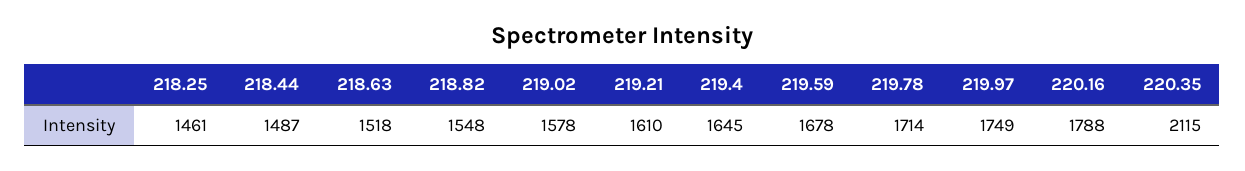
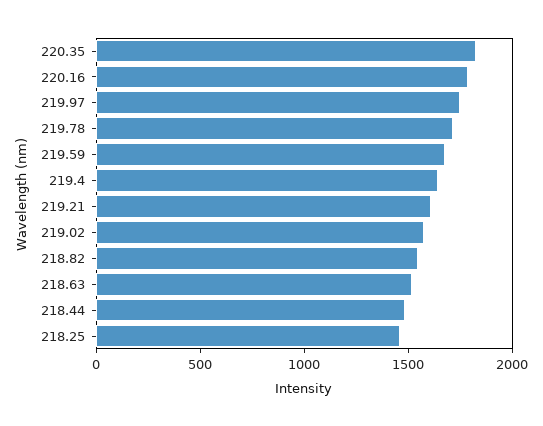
  {
    "218.25": 1461,
    "218.44": 1487,
    "218.63": 1518,
    "218.82": 1548,
    "219.02": 1578,
    "219.21": 1610,
    "219.4": 1645,
    "219.59": 1678,
    "219.78": 1714,
    "219.97": 1749,
    "220.16": 1788,
-   "220.35": 2115
+   "220.35": 1800
  }

